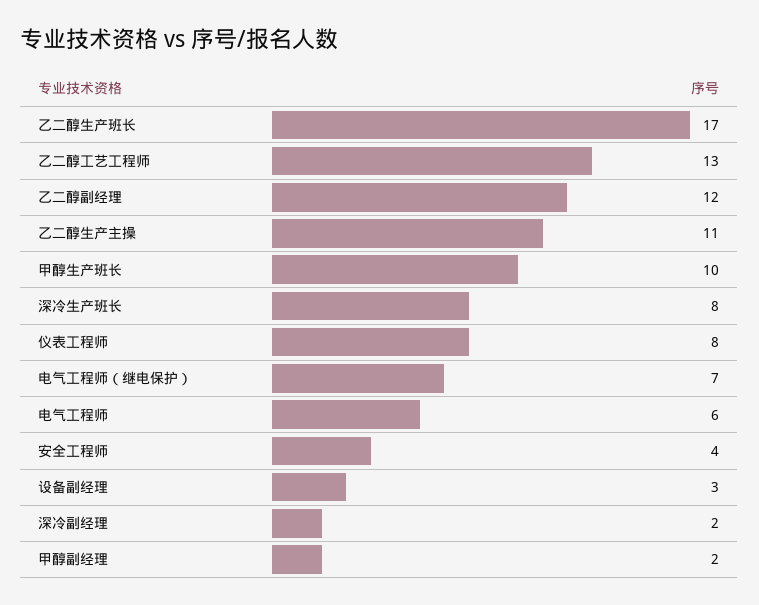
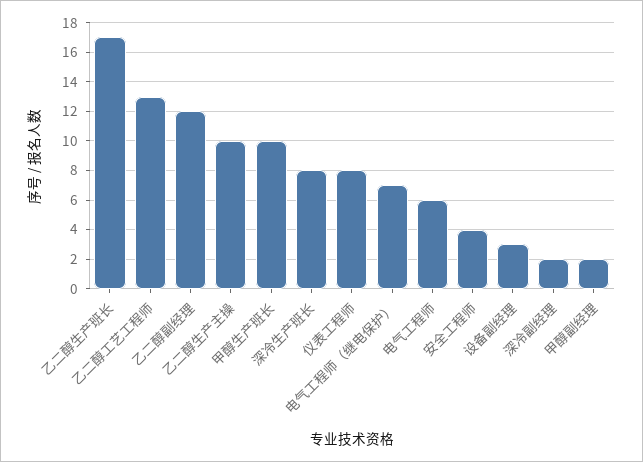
  {
    "乙二醇生产班长": 17,
    "乙二醇工艺工程师": 13,
    "乙二醇副经理": 12,
-   "乙二醇生产主操": 11,
+   "乙二醇生产主操": 10,
    "甲醇生产班长": 10,
    "深冷生产班长": 8,
    "仪表工程师": 8,
    "电气工程师（继电保护）": 7,
    "电气工程师": 6,
    "安全工程师": 4,
    "设备副经理": 3,
    "深冷副经理": 2,
    "甲醇副经理": 2
  }

